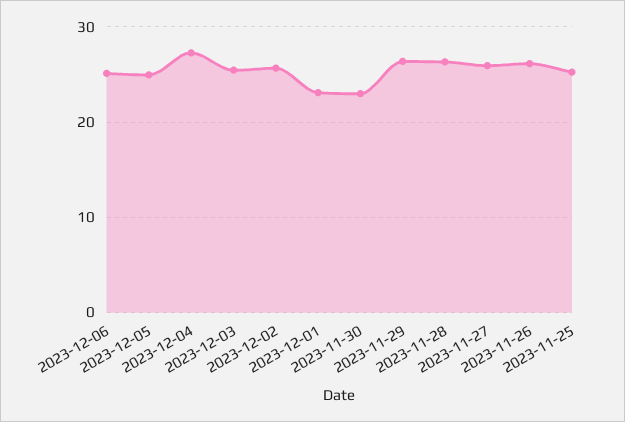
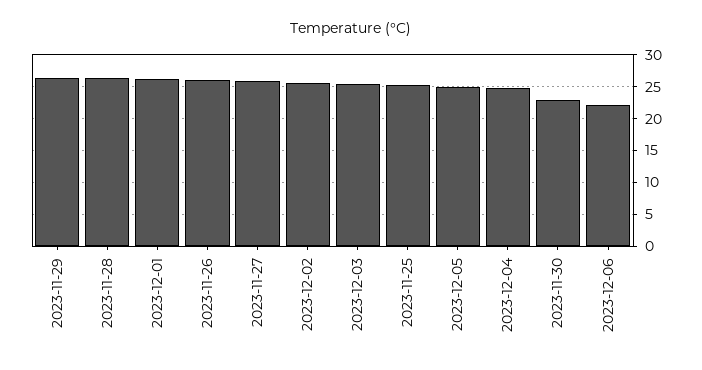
  {
-   "2023-12-06": 25,
+   "2023-12-06": 22,
    "2023-12-05": 25,
-   "2023-12-04": 27,
+   "2023-12-04": 25,
    "2023-12-03": 25,
    "2023-12-02": 26,
-   "2023-12-01": 23,
+   "2023-12-01": 26,
    "2023-11-30": 23,
    "2023-11-29": 26,
    "2023-11-28": 26,
    "2023-11-27": 26,
    "2023-11-26": 26,
    "2023-11-25": 25
  }

